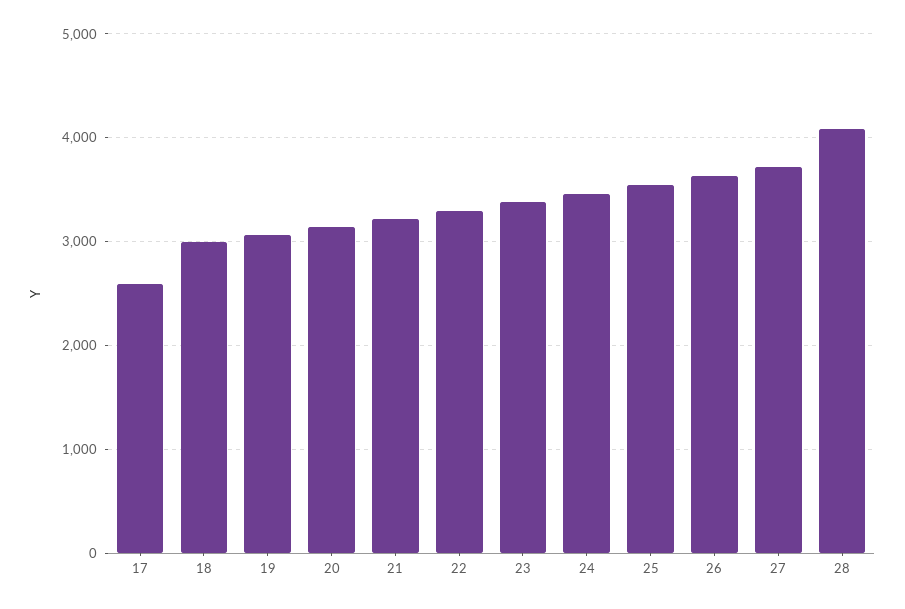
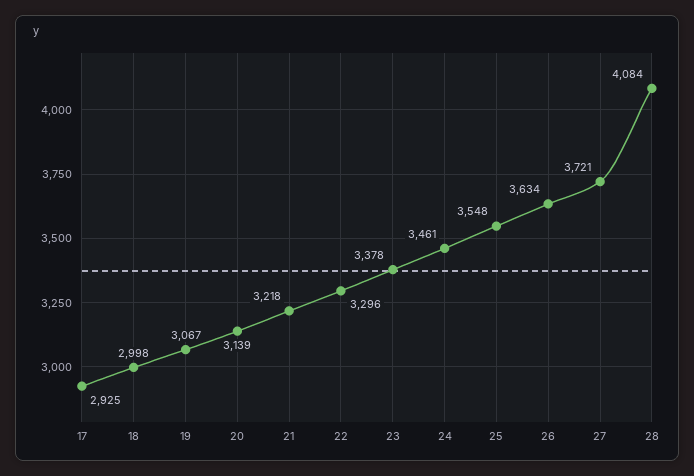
  {
-   "17": 2600,
+   "17": 2925,
    "18": 2998,
    "19": 3067,
    "20": 3139,
    "21": 3218,
    "22": 3296,
    "23": 3378,
    "24": 3461,
    "25": 3548,
    "26": 3634,
    "27": 3721,
    "28": 4084
  }

